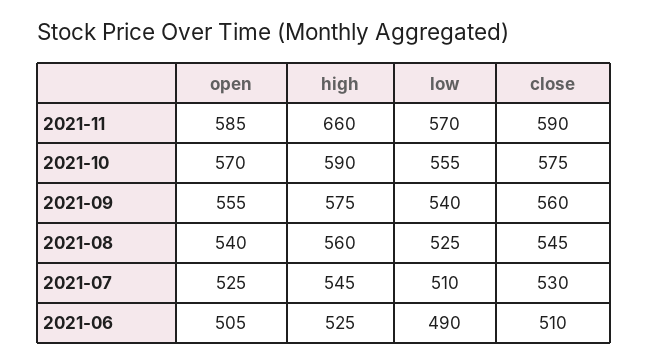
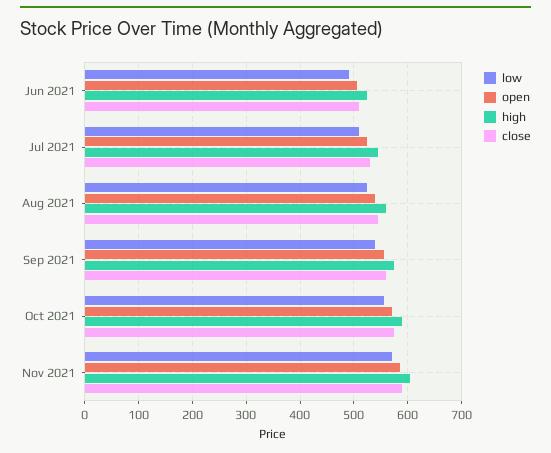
  {
    "open": {
      "2021-11": 585,
      "2021-10": 570,
      "2021-09": 555,
      "2021-08": 540,
      "2021-07": 525,
      "2021-06": 505
    },
    "high": {
-     "2021-11": 660,
+     "2021-11": 600,
      "2021-10": 590,
      "2021-09": 575,
      "2021-08": 560,
      "2021-07": 545,
      "2021-06": 525
    },
    "low": {
      "2021-11": 570,
      "2021-10": 555,
      "2021-09": 540,
      "2021-08": 525,
      "2021-07": 510,
      "2021-06": 490
    },
    "close": {
      "2021-11": 590,
      "2021-10": 575,
      "2021-09": 560,
      "2021-08": 545,
      "2021-07": 530,
      "2021-06": 510
    }
  }

